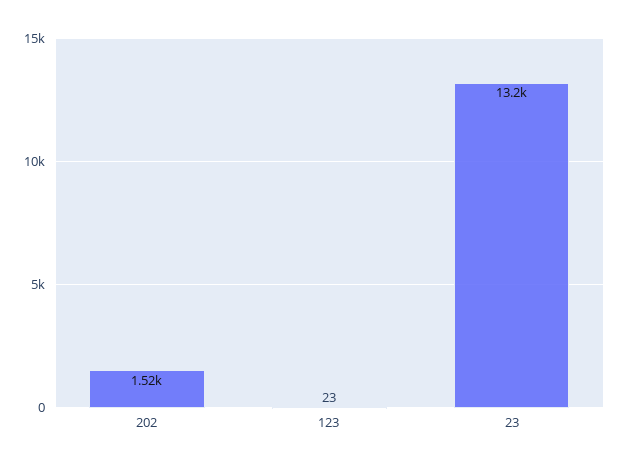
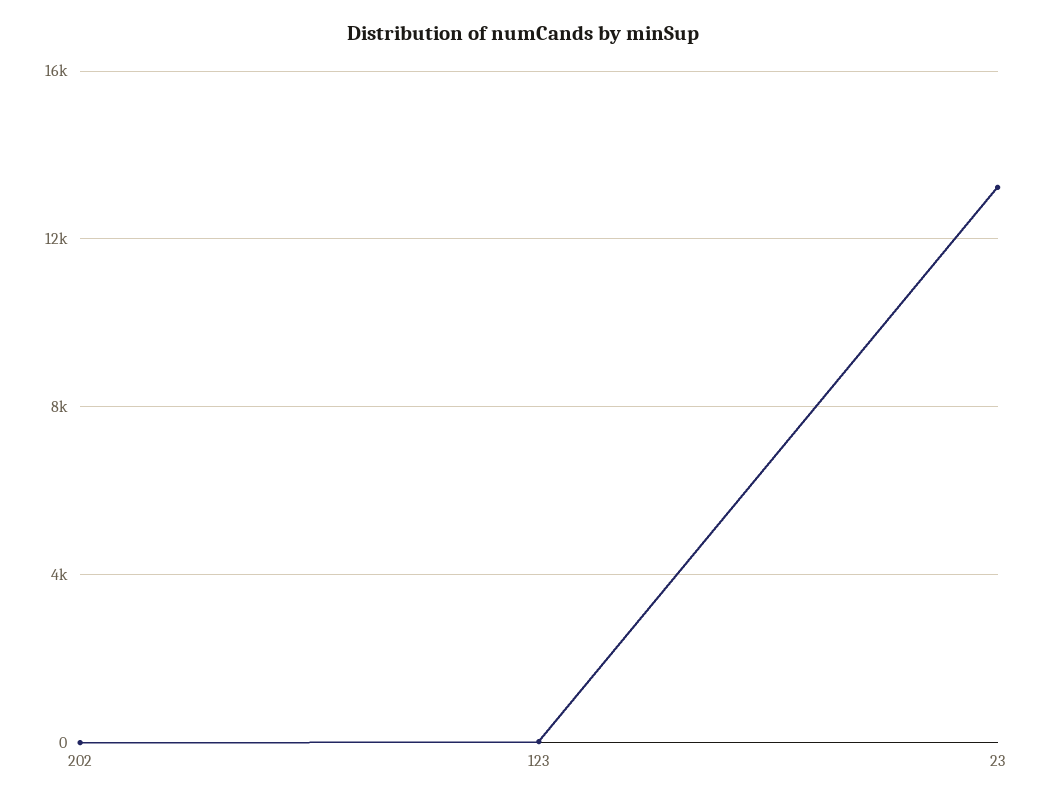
  {
-   "202": 1520,
+   "202": 0,
    "123": 23,
    "23": 13200
  }

